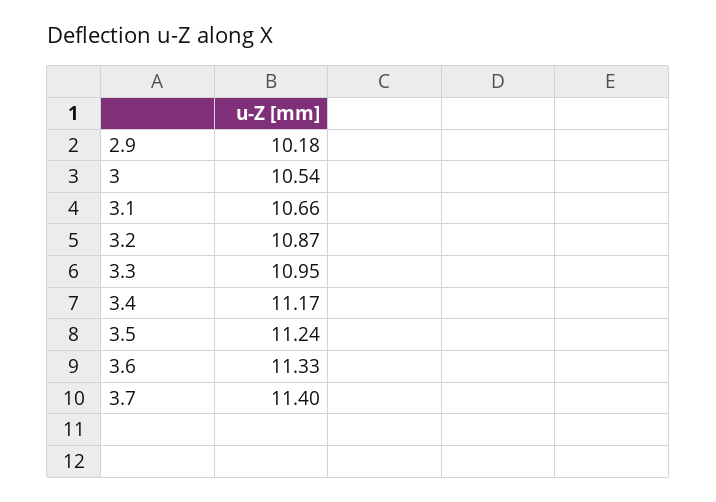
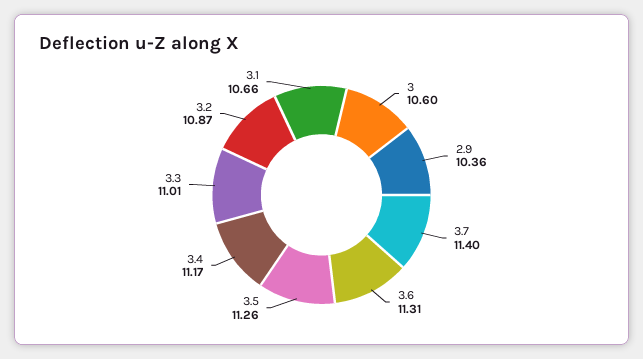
  {
-   "2.9": 10.18,
+   "2.9": 10.36,
-   "3": 10.54,
+   "3": 10.6,
    "3.1": 10.66,
    "3.2": 10.87,
-   "3.3": 10.95,
+   "3.3": 11.01,
    "3.4": 11.17,
-   "3.5": 11.24,
+   "3.5": 11.26,
-   "3.6": 11.33,
+   "3.6": 11.31,
    "3.7": 11.4
  }

